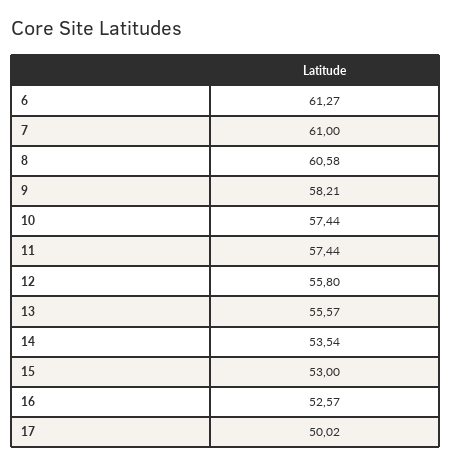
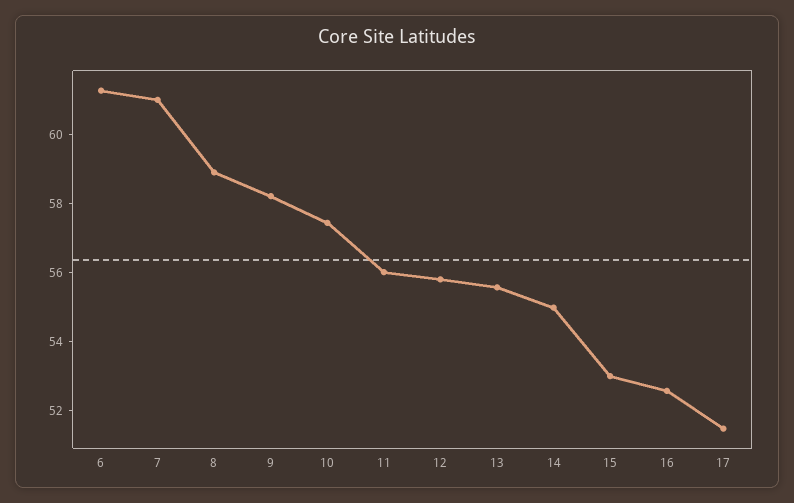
  {
    "6": 61.27,
    "7": 61,
-   "8": 60.58,
+   "8": 59,
    "9": 58.21,
    "10": 57.44,
-   "11": 57.44,
+   "11": 56,
    "12": 55.8,
    "13": 55.57,
-   "14": 53.54,
+   "14": 55,
    "15": 53,
    "16": 52.57,
-   "17": 50.02
+   "17": 51.5
  }

